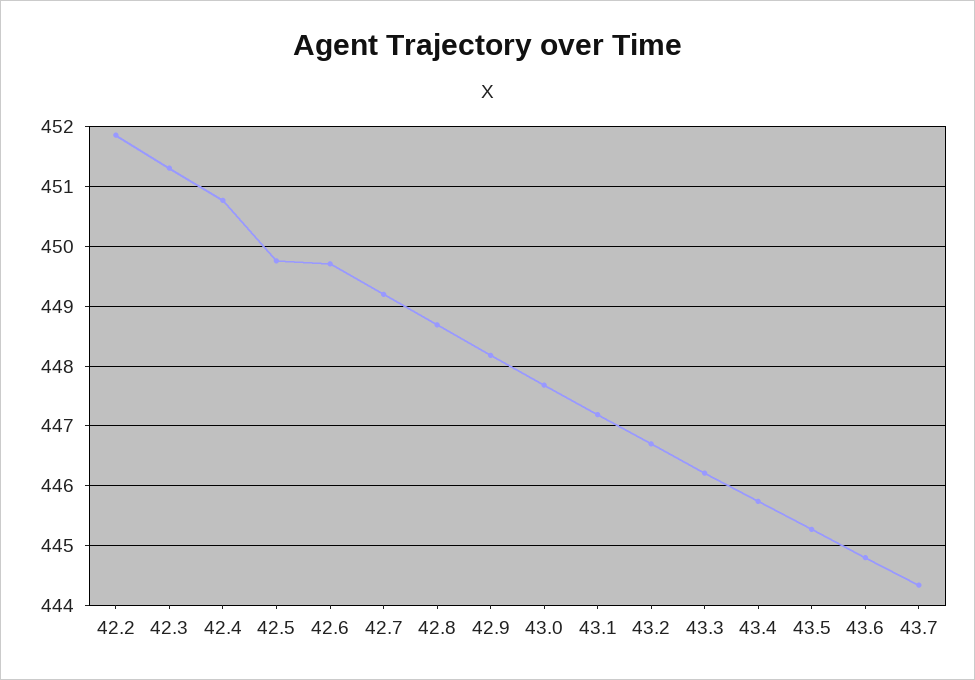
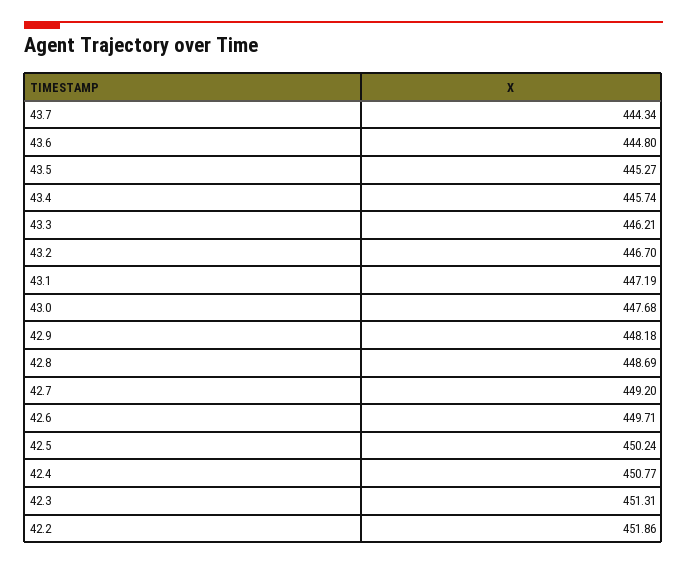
  {
    "42.2": 451.86,
    "42.3": 451.31,
    "42.4": 450.77,
-   "42.5": 449.8,
+   "42.5": 450.24,
    "42.6": 449.71,
    "42.7": 449.2,
    "42.8": 448.69,
    "42.9": 448.18,
    "43.0": 447.68,
    "43.1": 447.19,
    "43.2": 446.7,
    "43.3": 446.21,
    "43.4": 445.74,
    "43.5": 445.27,
    "43.6": 444.8,
    "43.7": 444.34
  }

